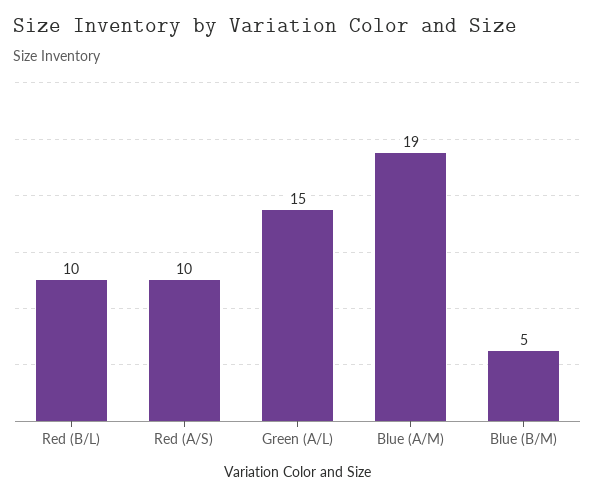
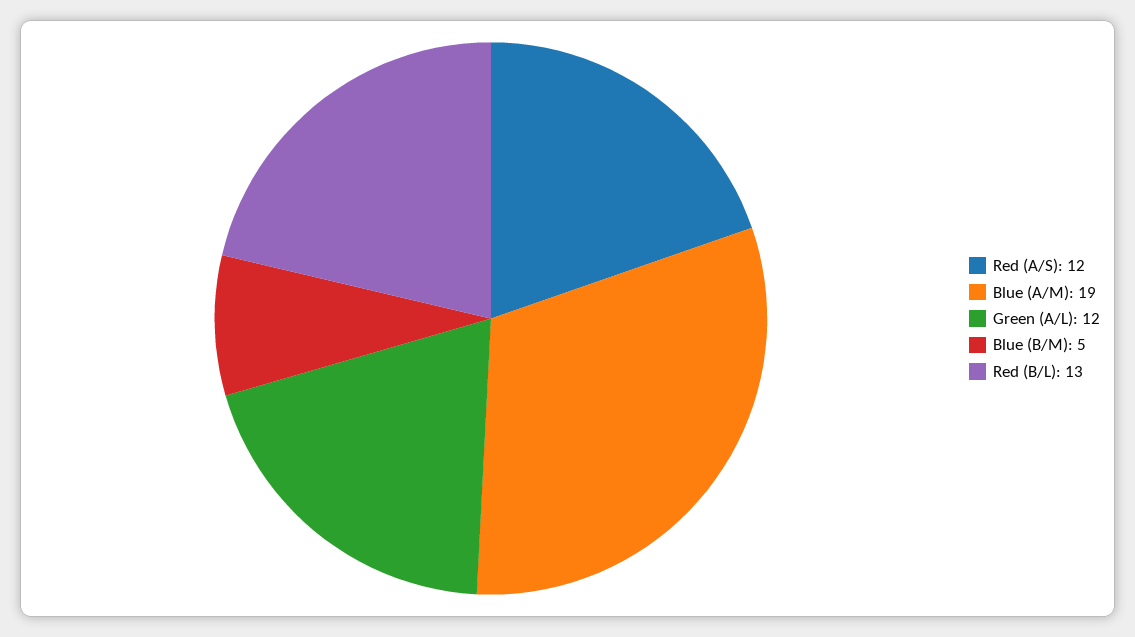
  {
-   "Red (B/L)": 10,
+   "Red (B/L)": 13,
-   "Red (A/S)": 10,
+   "Red (A/S)": 12,
-   "Green (A/L)": 15,
+   "Green (A/L)": 12,
    "Blue (A/M)": 19,
    "Blue (B/M)": 5
  }

